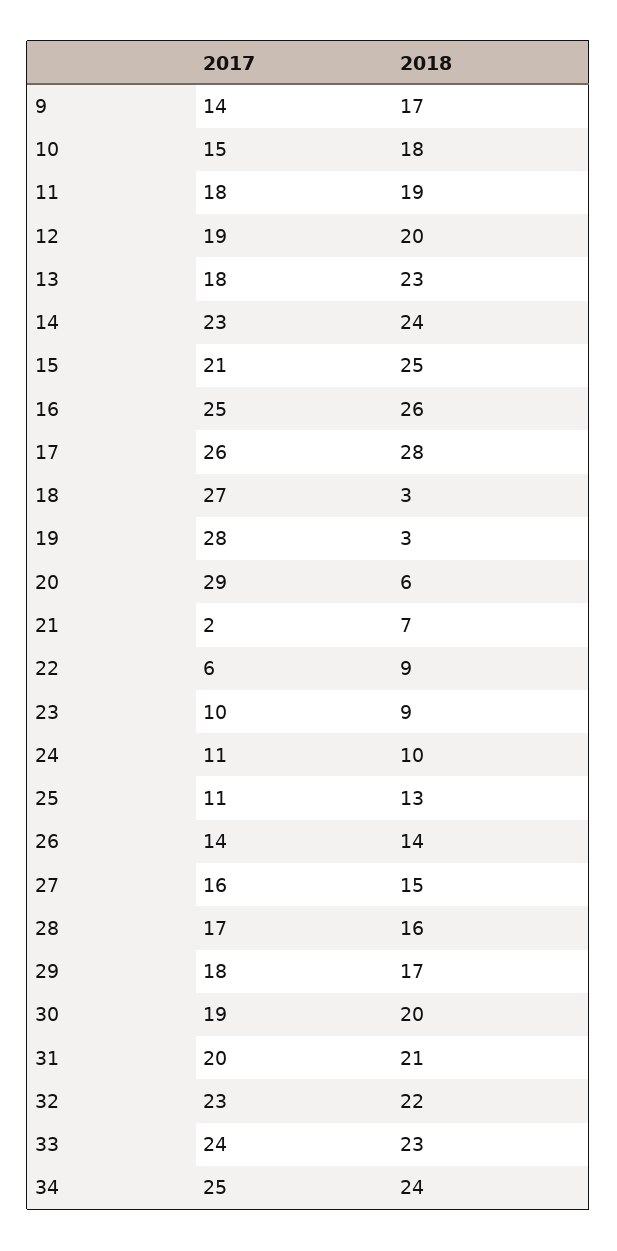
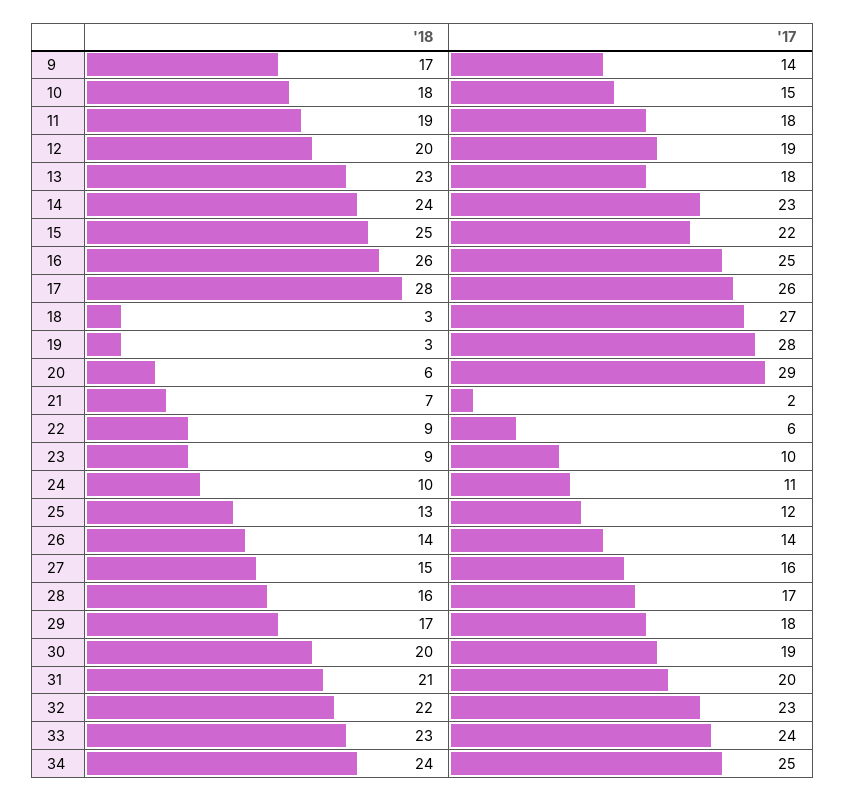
  {
    "2017": {
      "9": 14,
      "10": 15,
      "11": 18,
      "12": 19,
      "13": 18,
      "14": 23,
-     "15": 21,
+     "15": 22,
      "16": 25,
      "17": 26,
      "18": 27,
      "19": 28,
      "20": 29,
      "21": 2,
      "22": 6,
      "23": 10,
      "24": 11,
-     "25": 11,
+     "25": 12,
      "26": 14,
      "27": 16,
      "28": 17,
      "29": 18,
      "30": 19,
      "31": 20,
      "32": 23,
      "33": 24,
      "34": 25
    },
    "2018": {
      "9": 17,
      "10": 18,
      "11": 19,
      "12": 20,
      "13": 23,
      "14": 24,
      "15": 25,
      "16": 26,
      "17": 28,
      "18": 3,
      "19": 3,
      "20": 6,
      "21": 7,
      "22": 9,
      "23": 9,
      "24": 10,
      "25": 13,
      "26": 14,
      "27": 15,
      "28": 16,
      "29": 17,
      "30": 20,
      "31": 21,
      "32": 22,
      "33": 23,
      "34": 24
    }
  }

